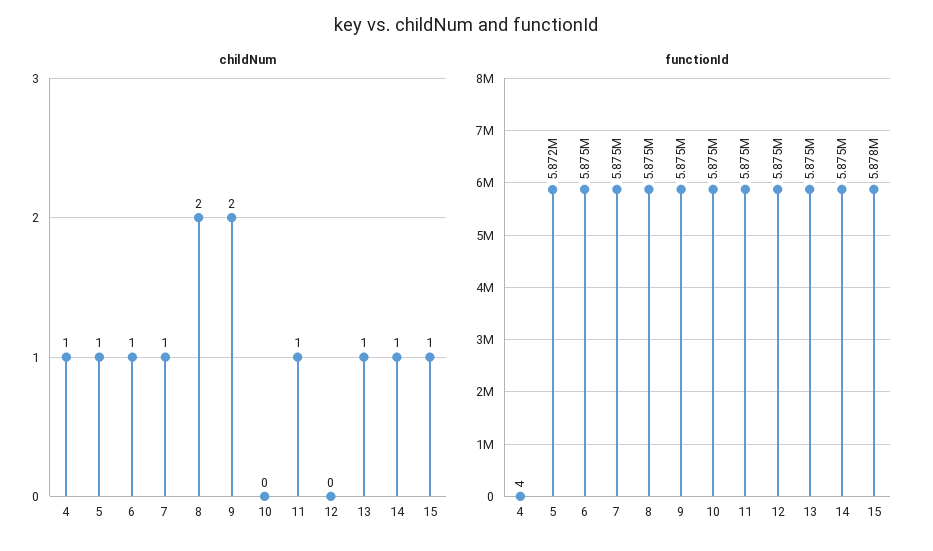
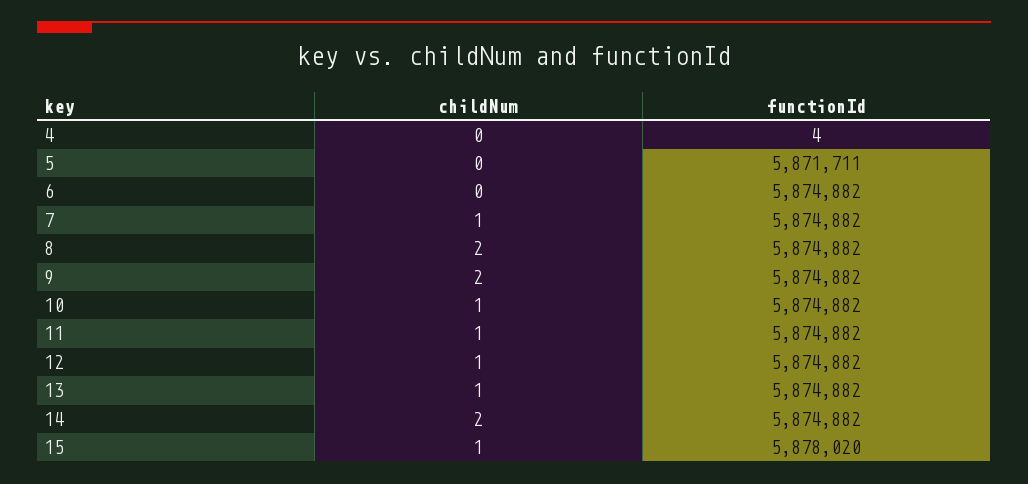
  {
    "childNum": {
-     "4": 1,
+     "4": 0,
-     "5": 1,
+     "5": 0,
-     "6": 1,
+     "6": 0,
      "7": 1,
      "8": 2,
      "9": 2,
-     "10": 0,
+     "10": 1,
      "11": 1,
-     "12": 0,
+     "12": 1,
      "13": 1,
-     "14": 1,
+     "14": 2,
      "15": 1
    },
    "functionId": {
      "4": 4,
      "5": 5871711,
      "6": 5874882,
      "7": 5874882,
      "8": 5874882,
      "9": 5874882,
      "10": 5874882,
      "11": 5874882,
      "12": 5874882,
      "13": 5874882,
      "14": 5874882,
      "15": 5878020
    }
  }

